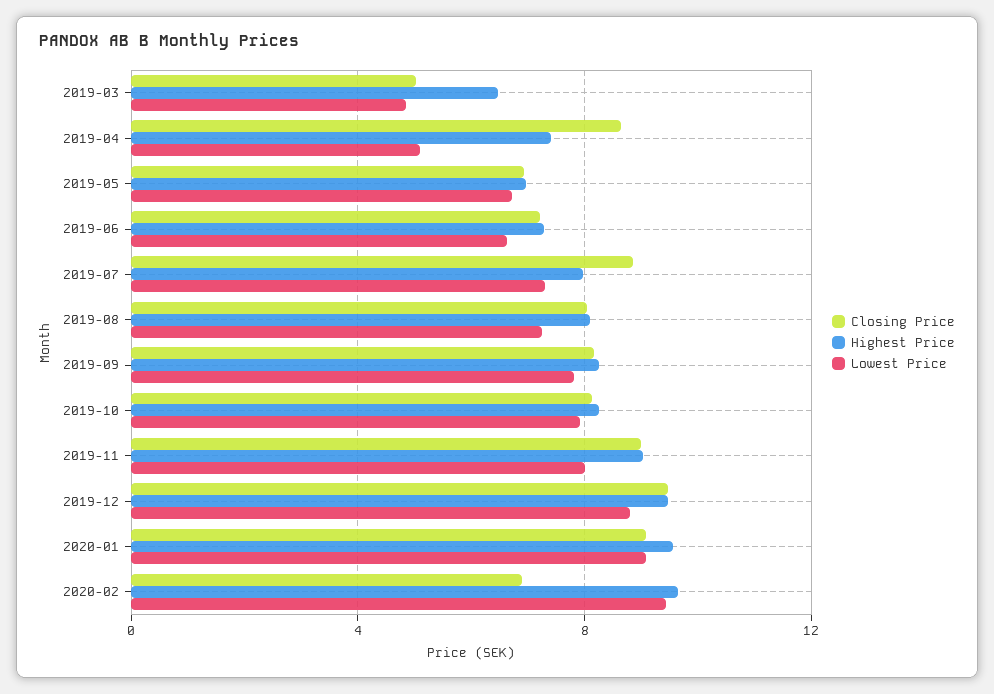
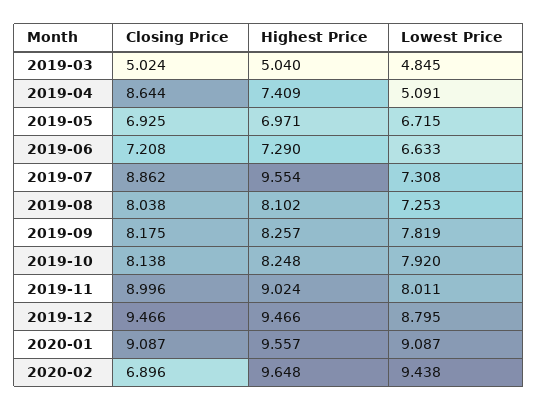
  {
    "Closing Price": {
      "2019-03": 5.024,
      "2019-04": 8.644,
      "2019-05": 6.925,
      "2019-06": 7.208,
      "2019-07": 8.862,
      "2019-08": 8.038,
      "2019-09": 8.175,
      "2019-10": 8.138,
      "2019-11": 8.996,
      "2019-12": 9.466,
      "2020-01": 9.087,
      "2020-02": 6.896
    },
    "Highest Price": {
-     "2019-03": 6.5,
+     "2019-03": 5.04,
      "2019-04": 7.409,
      "2019-05": 6.971,
      "2019-06": 7.29,
-     "2019-07": 8,
+     "2019-07": 9.554,
      "2019-08": 8.102,
      "2019-09": 8.257,
      "2019-10": 8.248,
      "2019-11": 9.024,
      "2019-12": 9.466,
      "2020-01": 9.557,
      "2020-02": 9.648
    },
    "Lowest Price": {
      "2019-03": 4.845,
      "2019-04": 5.091,
      "2019-05": 6.715,
      "2019-06": 6.633,
      "2019-07": 7.308,
      "2019-08": 7.253,
      "2019-09": 7.819,
      "2019-10": 7.92,
      "2019-11": 8.011,
      "2019-12": 8.795,
      "2020-01": 9.087,
      "2020-02": 9.438
    }
  }

